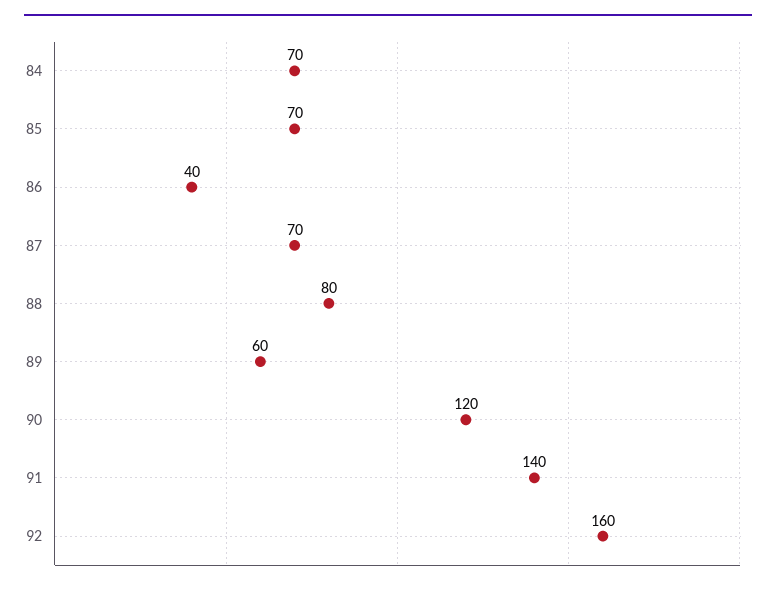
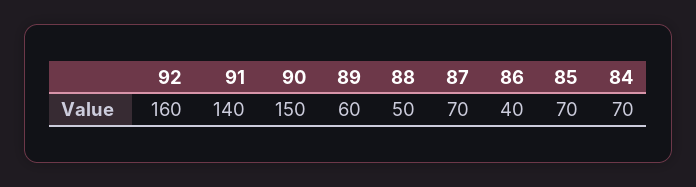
  {
    "84": 70,
    "85": 70,
    "86": 40,
    "87": 70,
-   "88": 80,
+   "88": 50,
    "89": 60,
-   "90": 120,
+   "90": 150,
    "91": 140,
    "92": 160
  }

